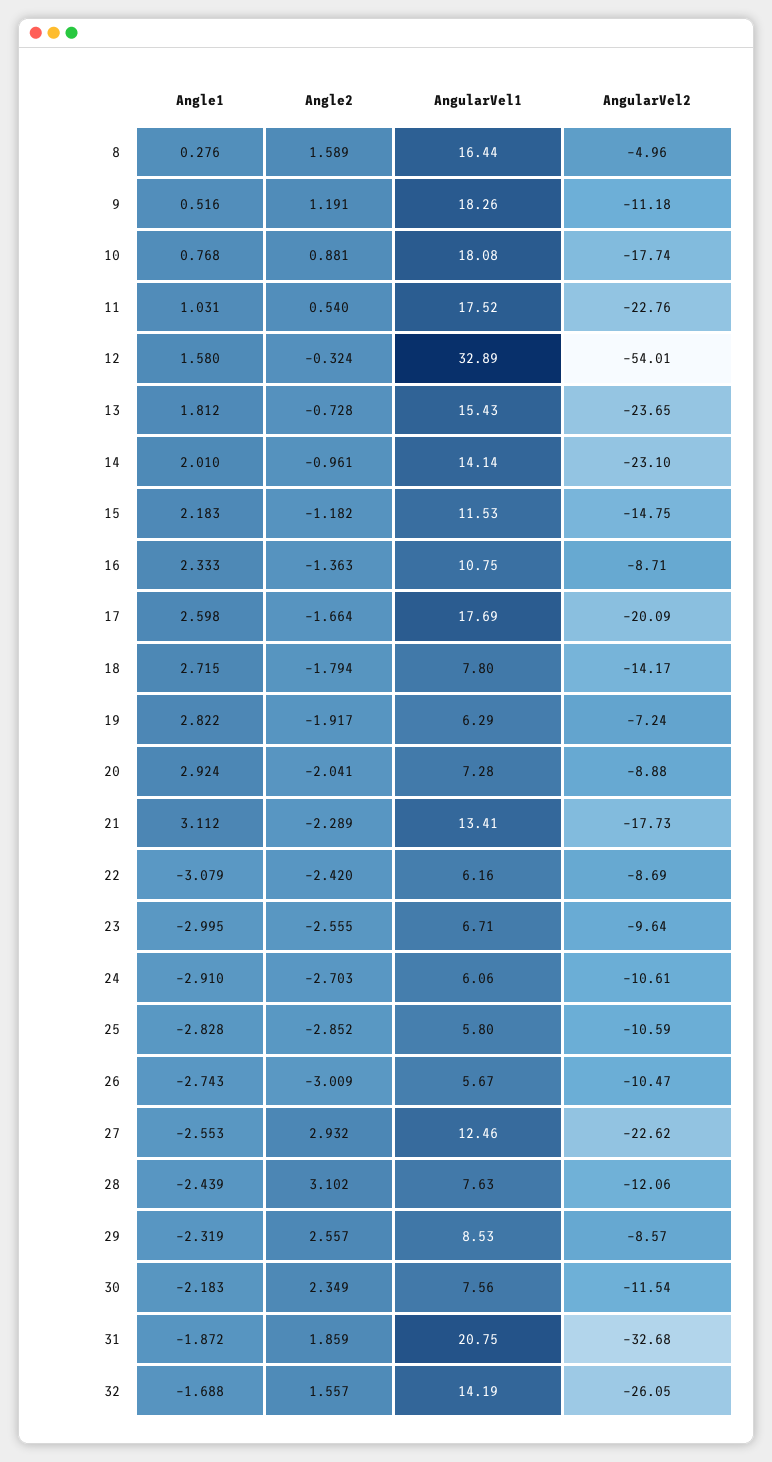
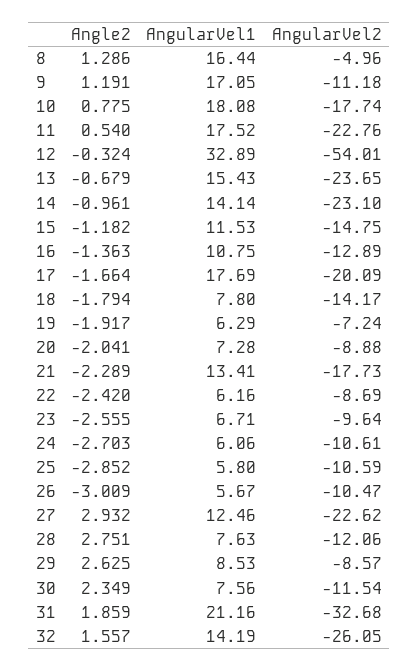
  {
-   "Angle1": {
-     "8": 0.276,
-     "9": 0.516,
-     "10": 0.768,
-     "11": 1.031,
-     "12": 1.58,
-     "13": 1.812,
-     "14": 2.01,
-     "15": 2.183,
-     "16": 2.333,
-     "17": 2.598,
-     "18": 2.715,
-     "19": 2.822,
-     "20": 2.924,
-     "21": 3.112,
-     "22": -3.079,
-     "23": -2.995,
-     "24": -2.91,
-     "25": -2.828,
-     "26": -2.743,
-     "27": -2.553,
-     "28": -2.439,
-     "29": -2.319,
-     "30": -2.183,
-     "31": -1.872,
-     "32": -1.688
-   },
    "Angle2": {
-     "8": 1.589,
+     "8": 1.286,
      "9": 1.191,
-     "10": 0.881,
+     "10": 0.775,
      "11": 0.54,
      "12": -0.324,
-     "13": -0.728,
+     "13": -0.679,
      "14": -0.961,
      "15": -1.182,
      "16": -1.363,
      "17": -1.664,
      "18": -1.794,
      "19": -1.917,
      "20": -2.041,
      "21": -2.289,
      "22": -2.42,
      "23": -2.555,
      "24": -2.703,
      "25": -2.852,
      "26": -3.009,
      "27": 2.932,
-     "28": 3.102,
+     "28": 2.751,
-     "29": 2.557,
+     "29": 2.625,
      "30": 2.349,
      "31": 1.859,
      "32": 1.557
    },
    "AngularVel1": {
      "8": 16.44,
-     "9": 18.26,
+     "9": 17.05,
      "10": 18.08,
      "11": 17.52,
      "12": 32.89,
      "13": 15.43,
      "14": 14.14,
      "15": 11.53,
      "16": 10.75,
      "17": 17.69,
      "18": 7.8,
      "19": 6.29,
      "20": 7.28,
      "21": 13.41,
      "22": 6.16,
      "23": 6.71,
      "24": 6.06,
      "25": 5.8,
      "26": 5.67,
      "27": 12.46,
      "28": 7.63,
      "29": 8.53,
      "30": 7.56,
-     "31": 20.75,
+     "31": 21.16,
      "32": 14.19
    },
    "AngularVel2": {
      "8": -4.96,
      "9": -11.18,
      "10": -17.74,
      "11": -22.76,
      "12": -54.01,
      "13": -23.65,
      "14": -23.1,
      "15": -14.75,
-     "16": -8.71,
+     "16": -12.89,
      "17": -20.09,
      "18": -14.17,
      "19": -7.24,
      "20": -8.88,
      "21": -17.73,
      "22": -8.69,
      "23": -9.64,
      "24": -10.61,
      "25": -10.59,
      "26": -10.47,
      "27": -22.62,
      "28": -12.06,
      "29": -8.57,
      "30": -11.54,
      "31": -32.68,
      "32": -26.05
    }
  }

